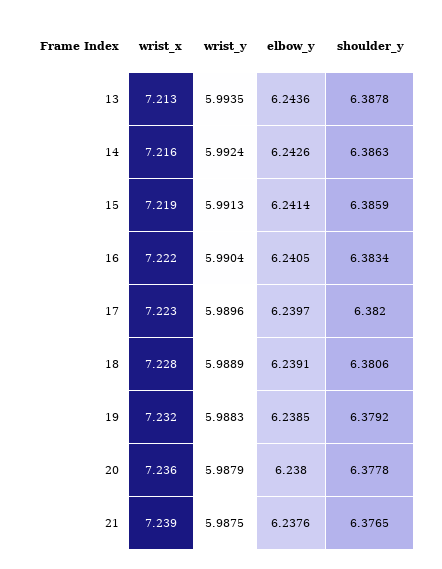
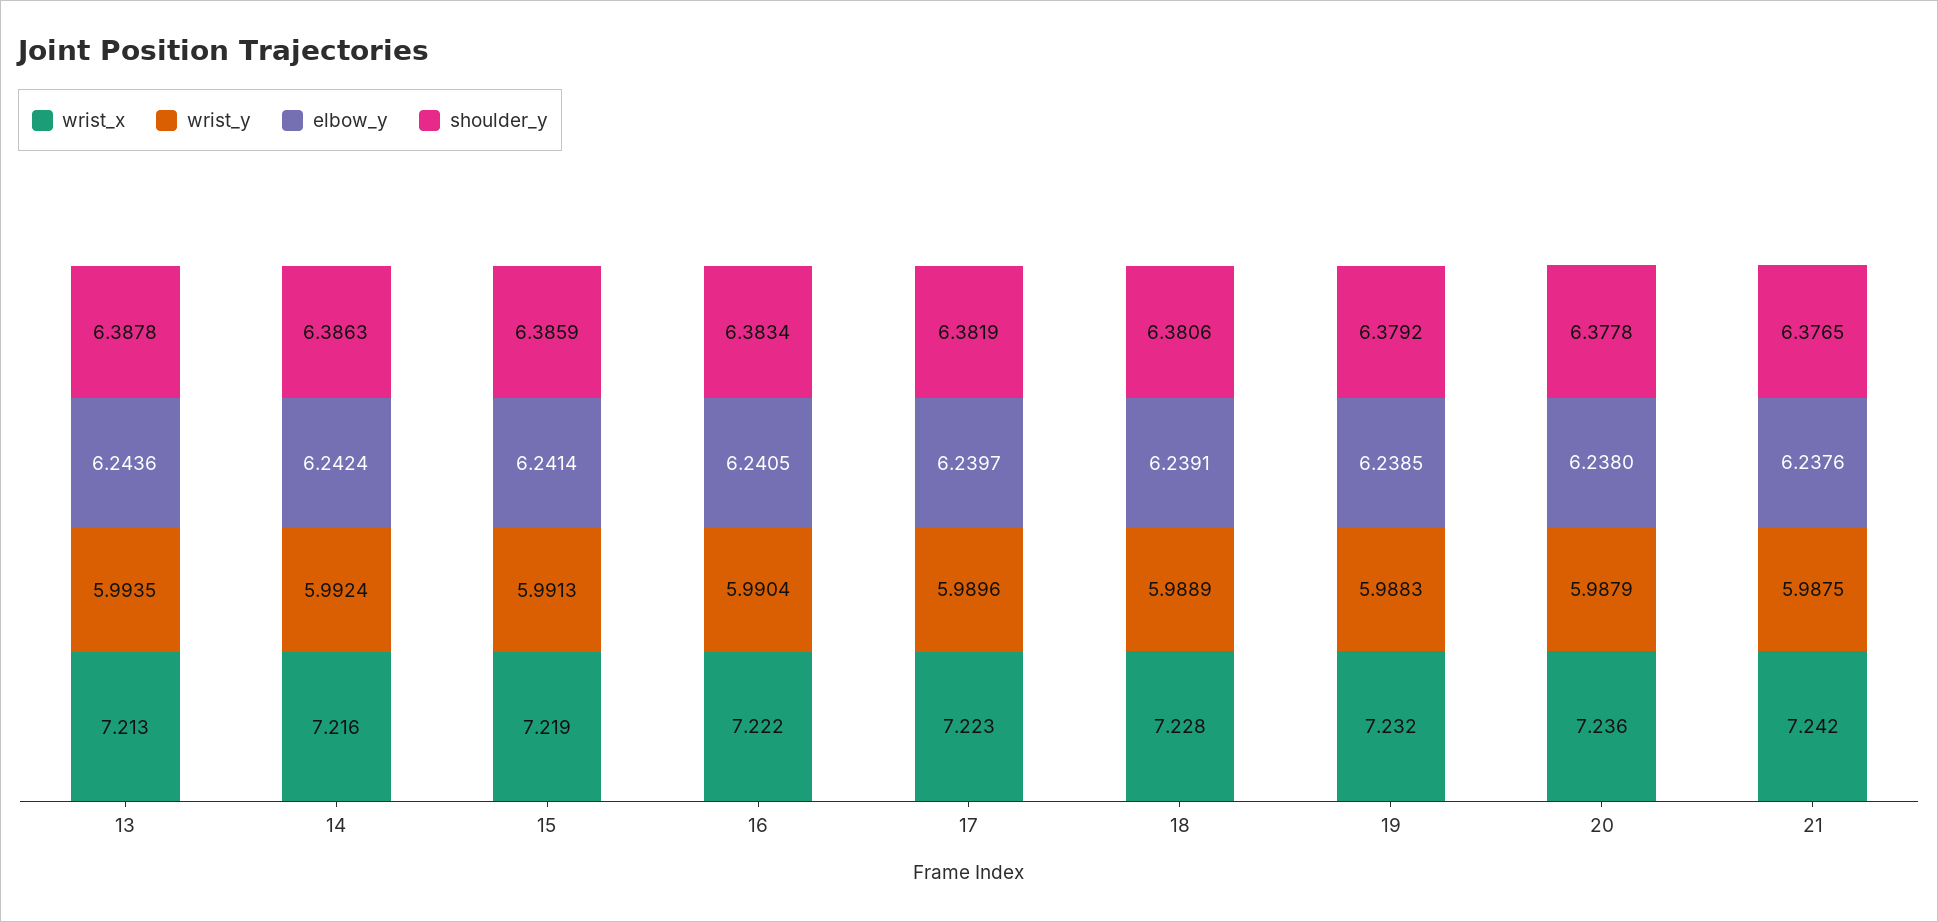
  {
    "wrist_x": {
      "13": 7.213,
      "14": 7.216,
      "15": 7.219,
      "16": 7.222,
      "17": 7.223,
      "18": 7.228,
      "19": 7.232,
      "20": 7.236,
-     "21": 7.239
+     "21": 7.242
    },
    "wrist_y": {
      "13": 5.9935,
      "14": 5.9924,
      "15": 5.9913,
      "16": 5.9904,
      "17": 5.9896,
      "18": 5.9889,
      "19": 5.9883,
      "20": 5.9879,
      "21": 5.9875
    },
    "elbow_y": {
      "13": 6.2436,
-     "14": 6.2426,
+     "14": 6.2424,
      "15": 6.2414,
      "16": 6.2405,
      "17": 6.2397,
      "18": 6.2391,
      "19": 6.2385,
      "20": 6.238,
      "21": 6.2376
    },
    "shoulder_y": {
      "13": 6.3878,
      "14": 6.3863,
      "15": 6.3859,
      "16": 6.3834,
-     "17": 6.382,
+     "17": 6.3819,
      "18": 6.3806,
      "19": 6.3792,
      "20": 6.3778,
      "21": 6.3765
    }
  }

